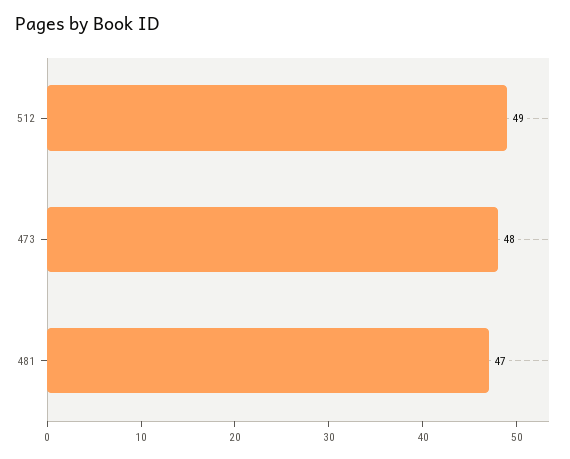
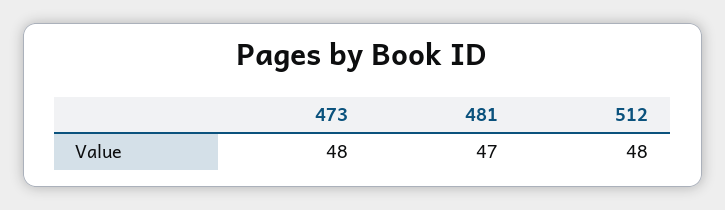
  {
-   "512": 49,
+   "512": 48,
    "473": 48,
    "481": 47
  }

